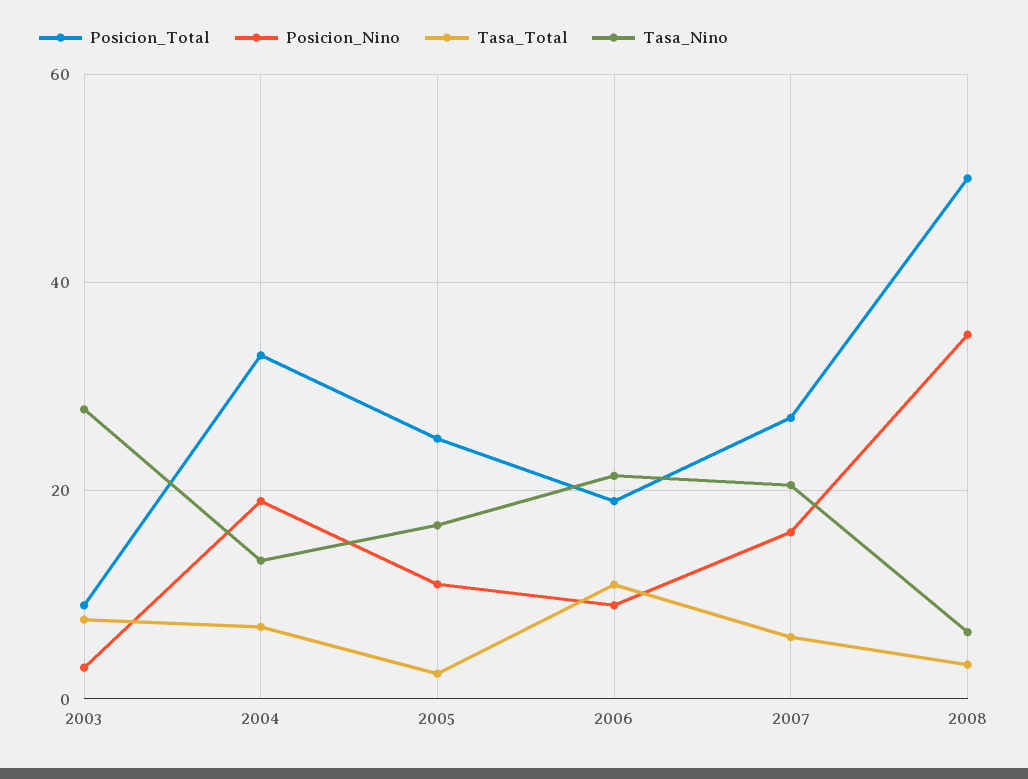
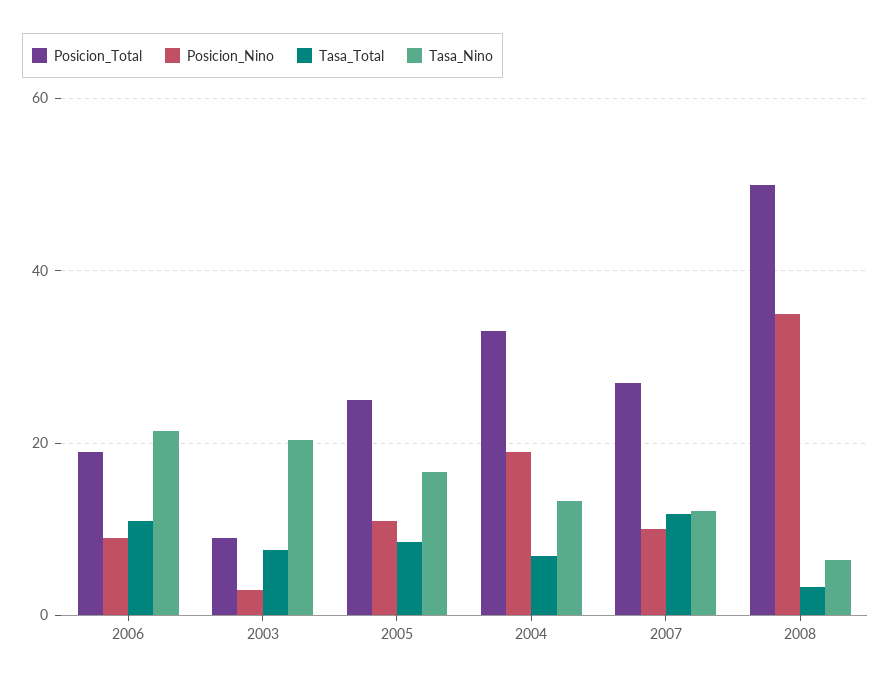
  {
    "Posicion_Total": {
      "2003": 10,
      "2004": 34,
      "2005": 26,
      "2006": 20,
      "2007": 28,
      "2008": 50
    },
    "Posicion_Nino": {
      "2003": 4,
      "2004": 20,
      "2005": 12,
      "2006": 10,
-     "2007": 16,
+     "2007": 10,
      "2008": 36
    },
    "Tasa_Total": {
      "2003": 8,
      "2004": 6,
-     "2005": 2,
+     "2005": 8,
      "2006": 10,
-     "2007": 6,
+     "2007": 12,
      "2008": 4
    },
    "Tasa_Nino": {
-     "2003": 28,
+     "2003": 20,
      "2004": 14,
      "2005": 16,
      "2006": 22,
-     "2007": 20,
+     "2007": 12,
      "2008": 6
    }
  }

